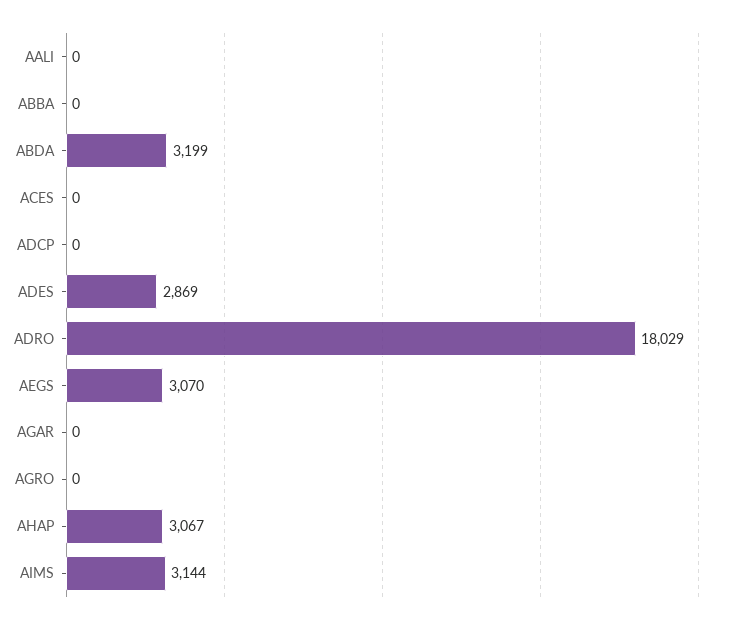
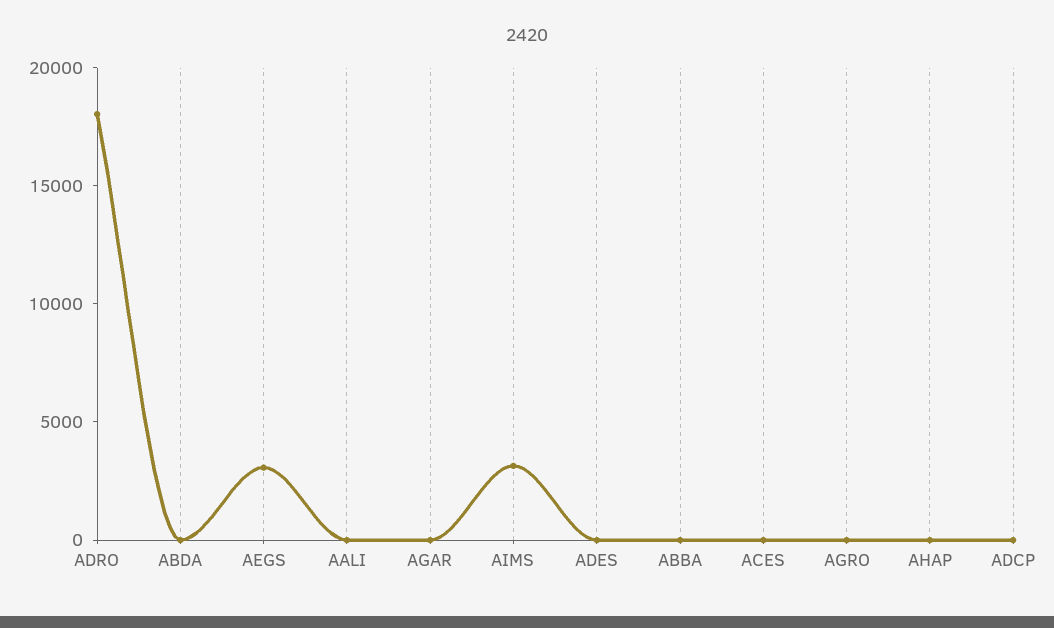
  {
    "AALI": 0,
    "ABBA": 0,
-   "ABDA": 3199,
+   "ABDA": 0,
    "ACES": 0,
    "ADCP": 0,
-   "ADES": 2869,
+   "ADES": 0,
    "ADRO": 18029,
    "AEGS": 3070,
    "AGAR": 0,
    "AGRO": 0,
-   "AHAP": 3067,
+   "AHAP": 0,
    "AIMS": 3144
  }

